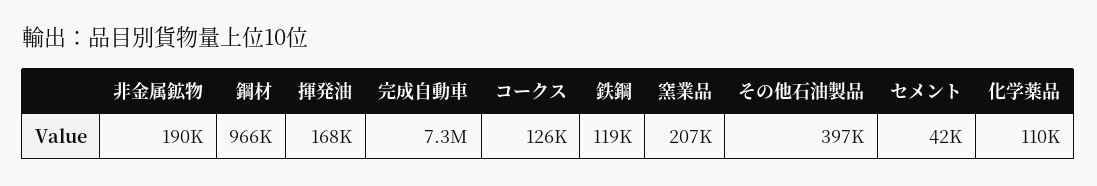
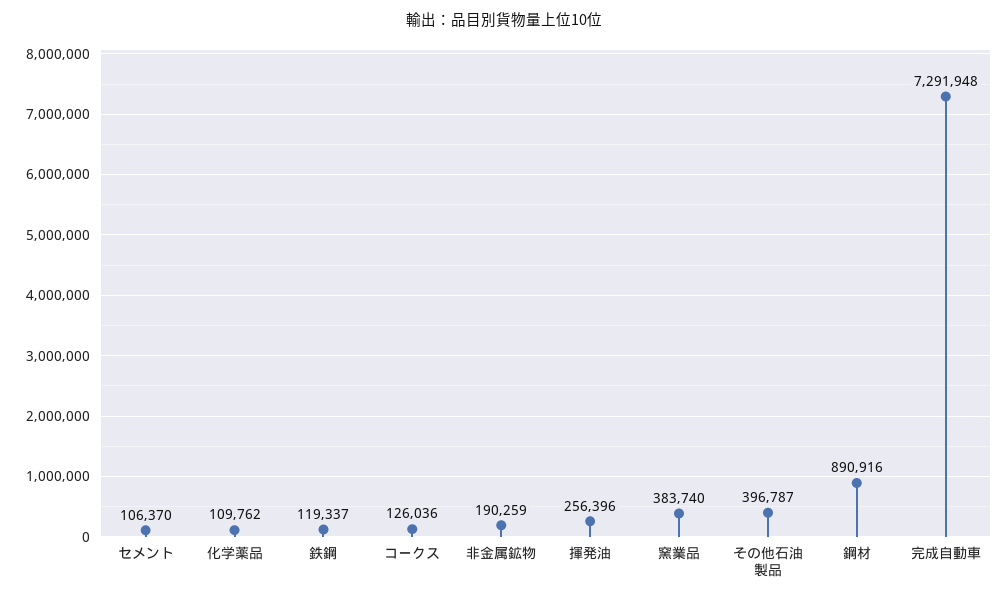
  {
    "非金属鉱物": 190259,
-   "鋼材": 966000,
+   "鋼材": 890916,
-   "揮発油": 168000,
+   "揮発油": 256396,
    "完成自動車": 7291948,
    "コークス": 126036,
    "鉄鋼": 119337,
-   "窯業品": 207000,
+   "窯業品": 383740,
    "その他石油製品": 396787,
-   "セメント": 42000,
+   "セメント": 106370,
    "化学薬品": 109762
  }

